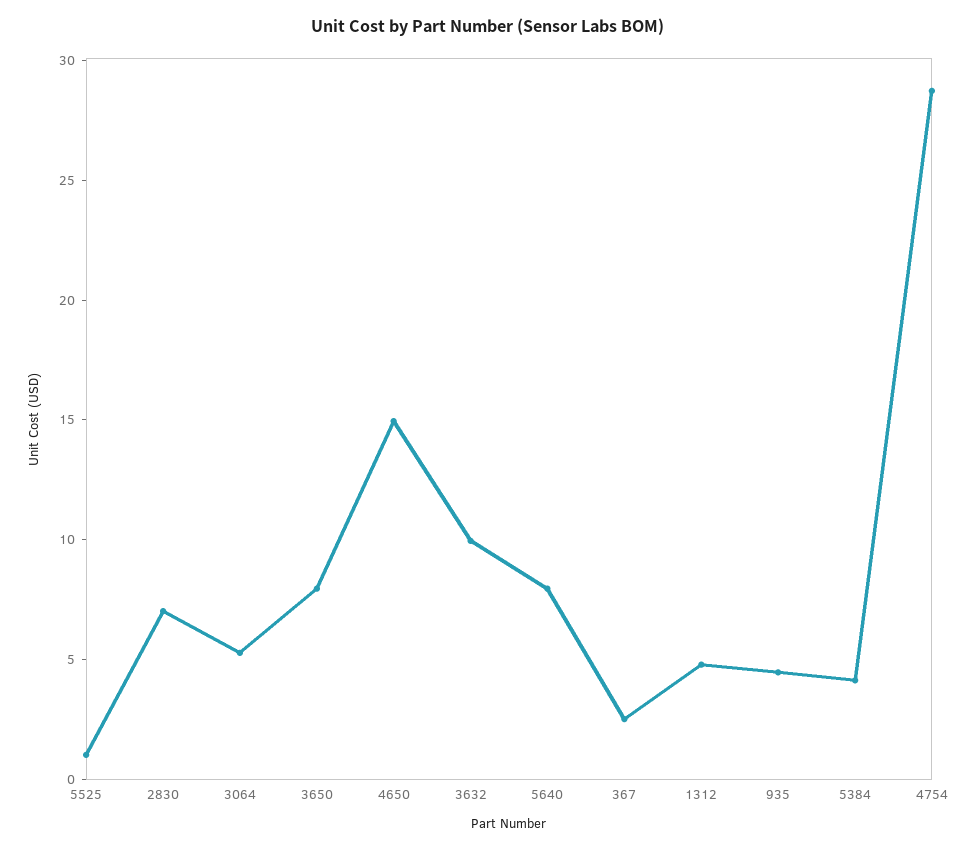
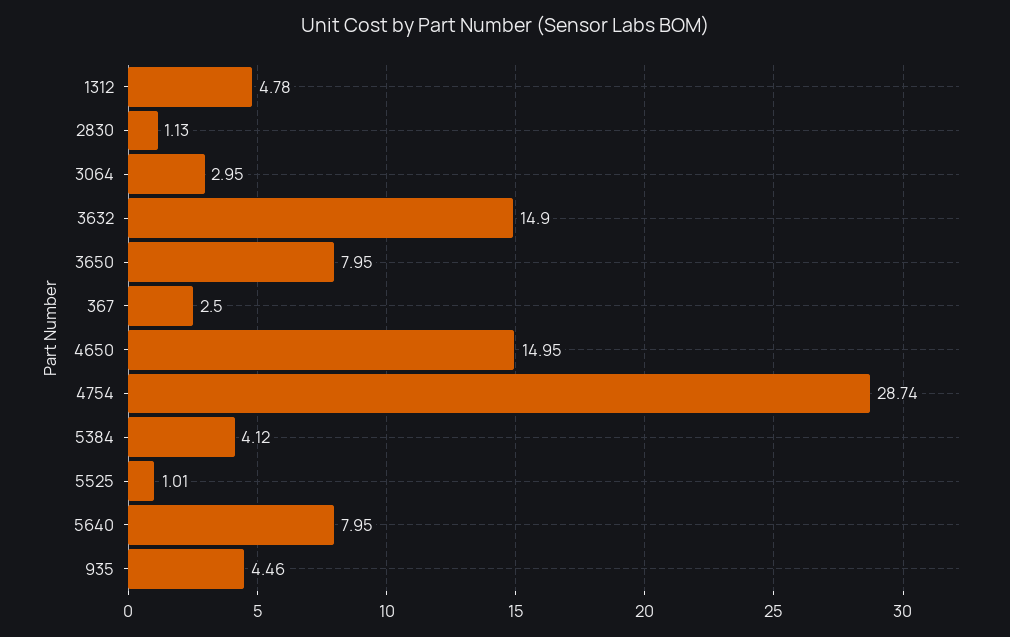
  {
    "5525": 1.01,
-   "2830": 7,
+   "2830": 1.13,
-   "3064": 5,
+   "3064": 2.95,
    "3650": 7.95,
    "4650": 14.95,
-   "3632": 10,
+   "3632": 14.9,
    "5640": 7.95,
    "367": 2.5,
    "1312": 4.78,
    "935": 4.46,
    "5384": 4.12,
    "4754": 28.74
  }

